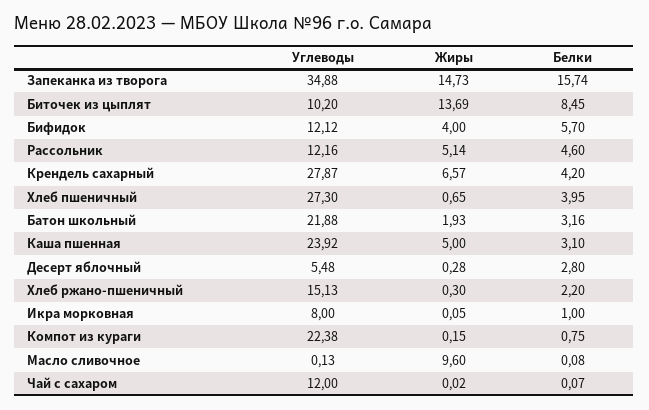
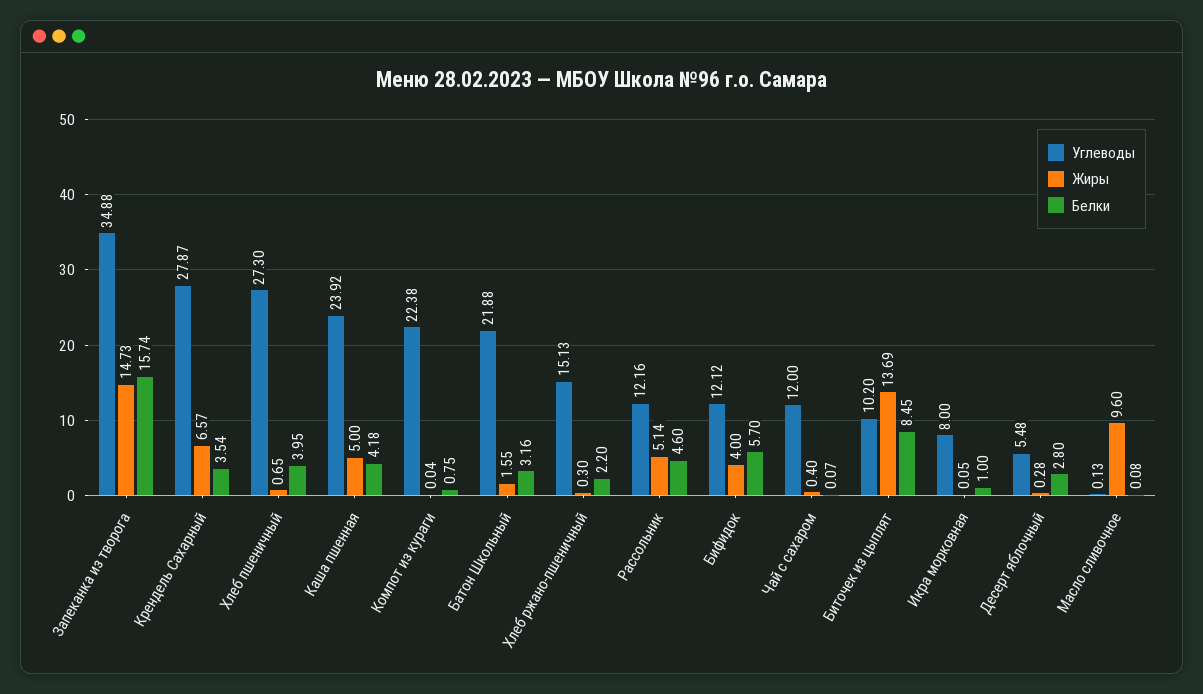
  {
    "Углеводы": {
      "Запеканка из творога": 34.88,
      "Биточек из цыплят": 10.2,
      "Бифидок": 12.12,
      "Рассольник": 12.16,
      "Крендель сахарный": 27.87,
      "Хлеб пшеничный": 27.3,
      "Батон школьный": 21.88,
      "Каша пшенная": 23.92,
      "Десерт яблочный": 5.48,
      "Хлеб ржано-пшеничный": 15.13,
      "Икра морковная": 8,
      "Компот из кураги": 22.38,
      "Масло сливочное": 0.13,
      "Чай с сахаром": 12
    },
    "Жиры": {
      "Запеканка из творога": 14.73,
      "Биточек из цыплят": 13.69,
      "Бифидок": 4,
      "Рассольник": 5.14,
      "Крендель сахарный": 6.57,
      "Хлеб пшеничный": 0.65,
-     "Батон школьный": 1.93,
+     "Батон школьный": 1.55,
      "Каша пшенная": 5,
      "Десерт яблочный": 0.28,
      "Хлеб ржано-пшеничный": 0.3,
      "Икра морковная": 0.05,
-     "Компот из кураги": 0.15,
+     "Компот из кураги": 0.04,
      "Масло сливочное": 9.6,
-     "Чай с сахаром": 0.02
+     "Чай с сахаром": 0.4
    },
    "Белки": {
      "Запеканка из творога": 15.74,
      "Биточек из цыплят": 8.45,
      "Бифидок": 5.7,
      "Рассольник": 4.6,
-     "Крендель сахарный": 4.2,
+     "Крендель сахарный": 3.54,
      "Хлеб пшеничный": 3.95,
      "Батон школьный": 3.16,
-     "Каша пшенная": 3.1,
+     "Каша пшенная": 4.18,
      "Десерт яблочный": 2.8,
      "Хлеб ржано-пшеничный": 2.2,
      "Икра морковная": 1,
      "Компот из кураги": 0.75,
      "Масло сливочное": 0.08,
      "Чай с сахаром": 0.07
    }
  }

